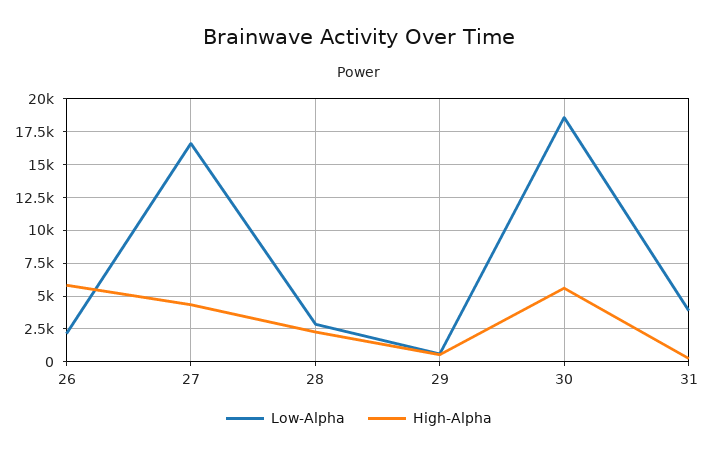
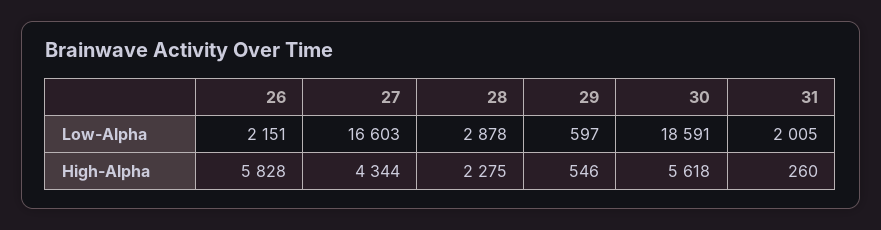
  {
    "Low-Alpha": {
      "26": 2151,
      "27": 16603,
      "28": 2878,
      "29": 597,
      "30": 18591,
-     "31": 4000
+     "31": 2005
    },
    "High-Alpha": {
      "26": 5828,
      "27": 4344,
      "28": 2275,
      "29": 546,
      "30": 5618,
      "31": 260
    }
  }

